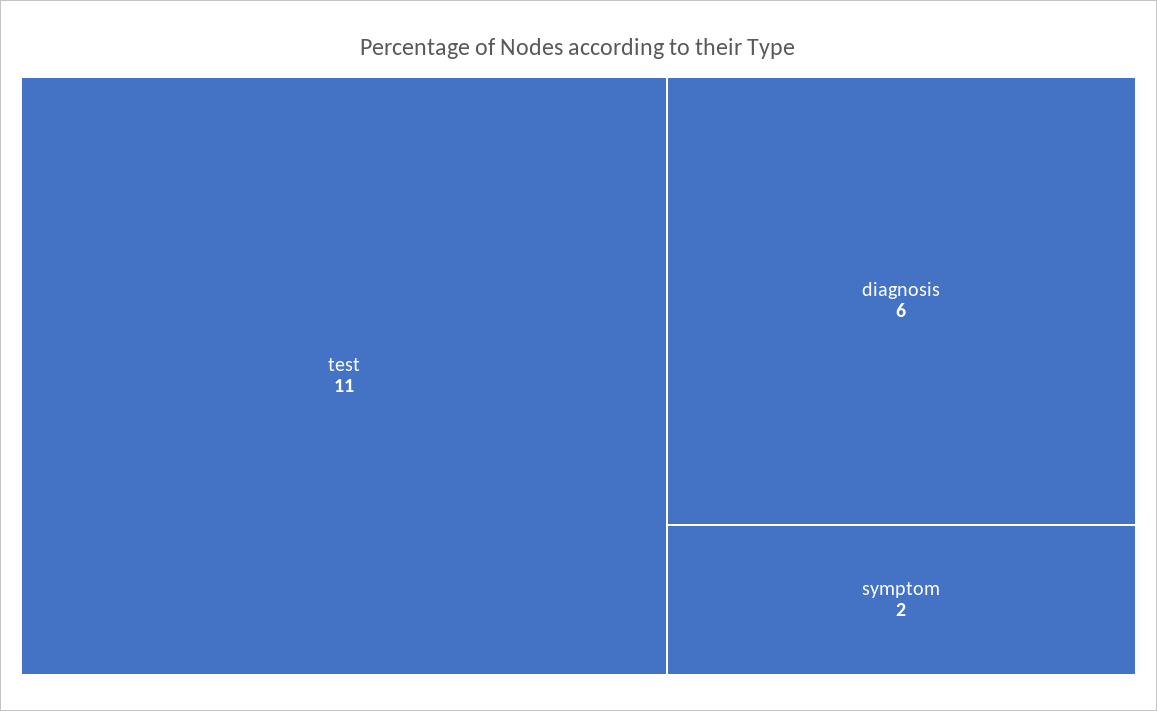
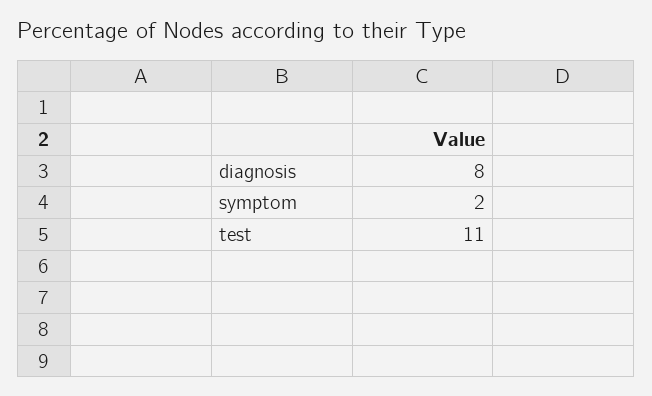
  {
    "test": 11,
-   "diagnosis": 6,
+   "diagnosis": 8,
    "symptom": 2
  }

